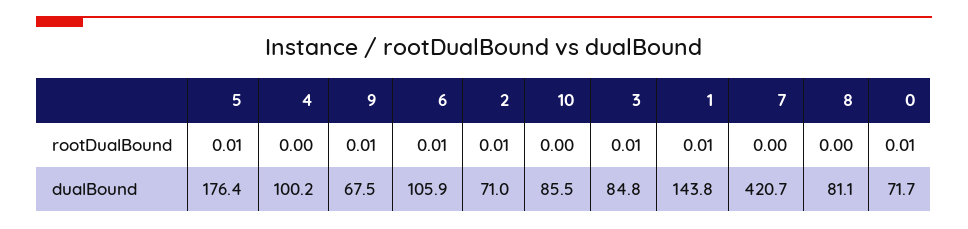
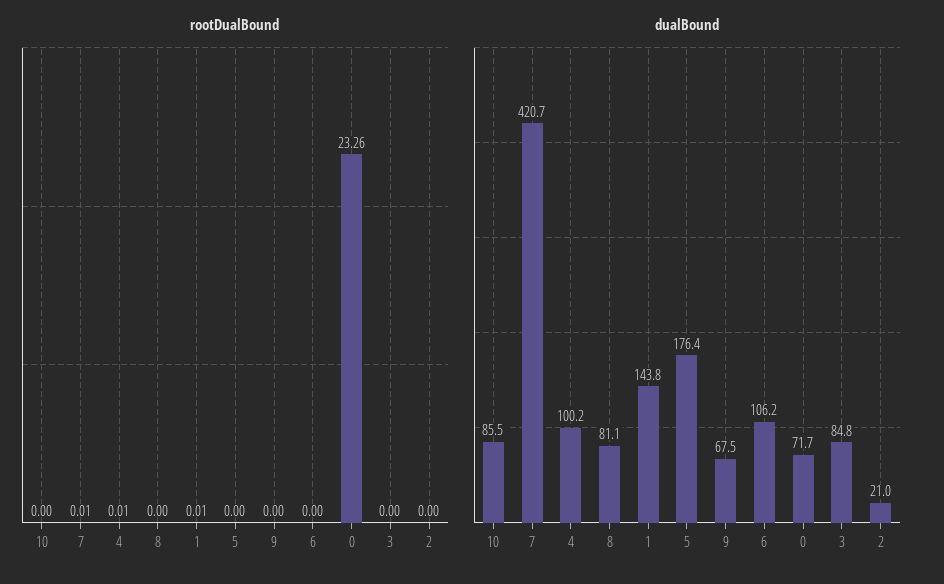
  {
    "rootDualBound": {
-     "5": 0.01,
+     "5": 0,
-     "4": 0,
+     "4": 0.01,
-     "9": 0.01,
+     "9": 0,
-     "6": 0.01,
+     "6": 0,
-     "2": 0.01,
+     "2": 0,
      "10": 0,
-     "3": 0.01,
+     "3": 0,
      "1": 0.01,
-     "7": 0,
+     "7": 0.01,
      "8": 0,
-     "0": 0.01
+     "0": 23.26
    },
    "dualBound": {
      "5": 176.4,
      "4": 100.2,
      "9": 67.5,
-     "6": 105.9,
+     "6": 106.2,
-     "2": 71,
+     "2": 21,
      "10": 85.5,
      "3": 84.8,
      "1": 143.8,
      "7": 420.7,
      "8": 81.1,
      "0": 71.7
    }
  }

